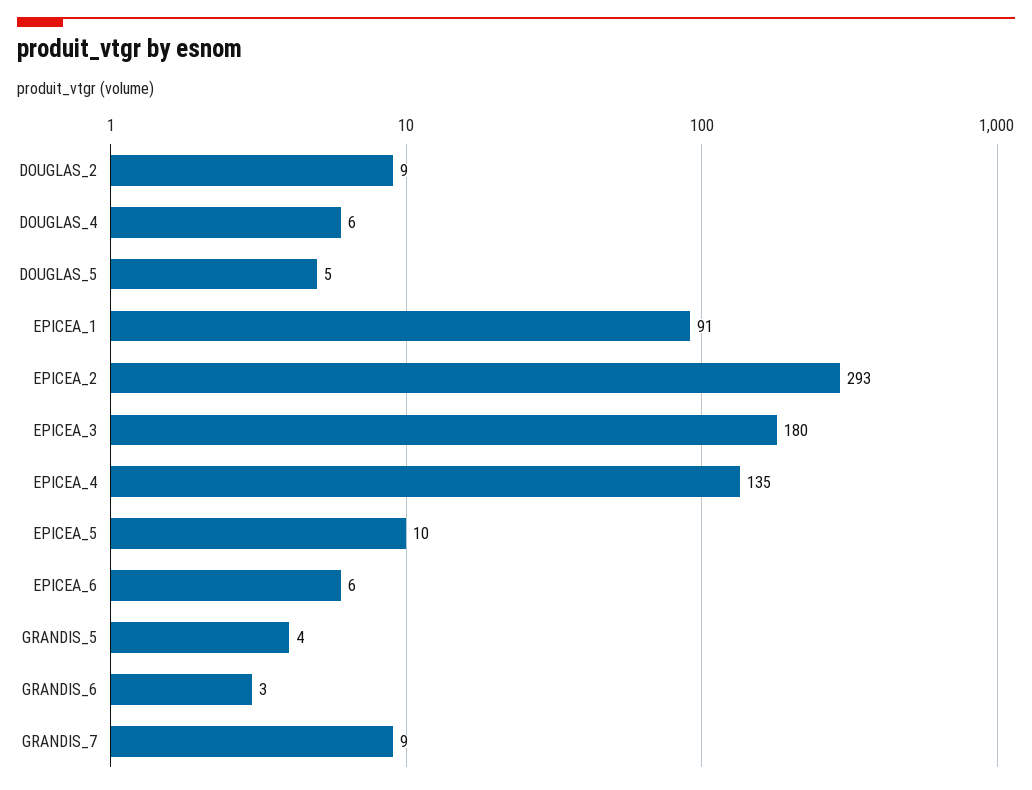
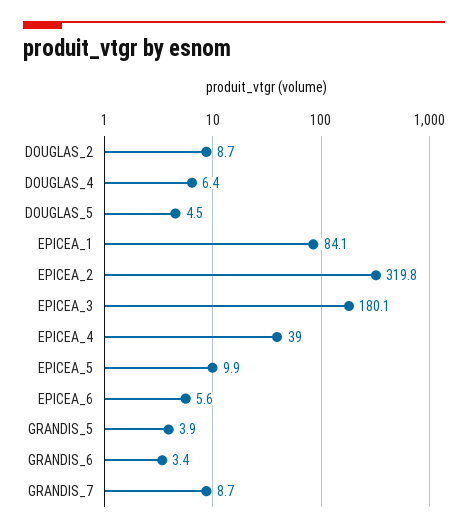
  {
    "DOUGLAS_2": 8.7,
    "DOUGLAS_4": 6.4,
    "DOUGLAS_5": 4.5,
-   "EPICEA_1": 91,
+   "EPICEA_1": 84.1,
-   "EPICEA_2": 293,
+   "EPICEA_2": 319.8,
    "EPICEA_3": 180.1,
-   "EPICEA_4": 135,
+   "EPICEA_4": 39,
    "EPICEA_5": 9.9,
    "EPICEA_6": 5.6,
    "GRANDIS_5": 3.9,
    "GRANDIS_6": 3.4,
    "GRANDIS_7": 8.7
  }

